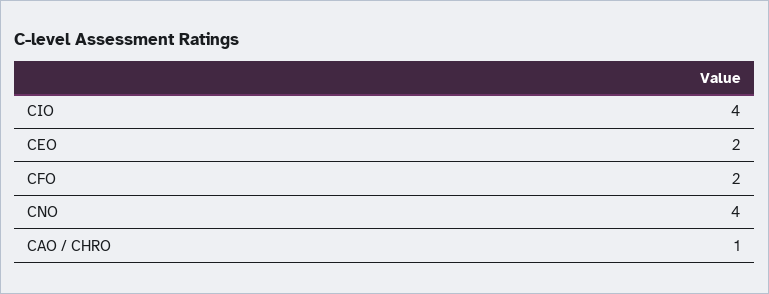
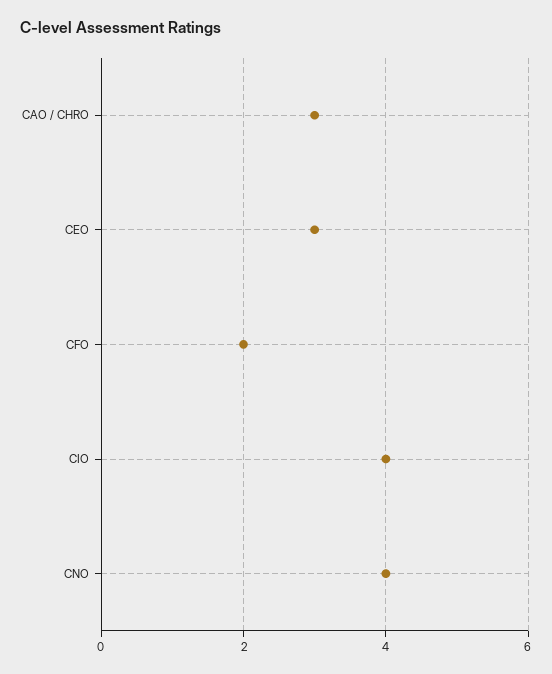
  {
    "CIO": 4,
-   "CEO": 2,
+   "CEO": 3,
    "CFO": 2,
    "CNO": 4,
-   "CAO / CHRO": 1
+   "CAO / CHRO": 3
  }

